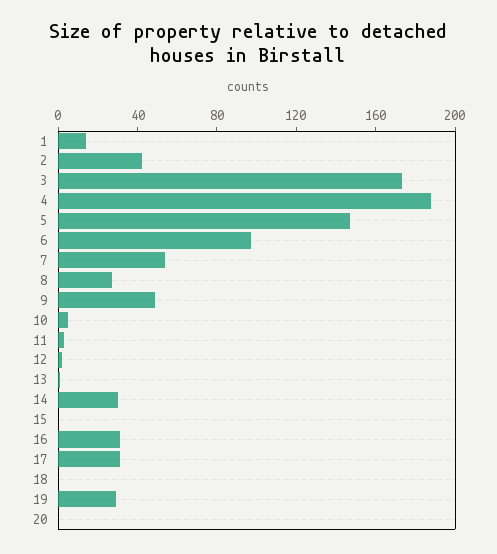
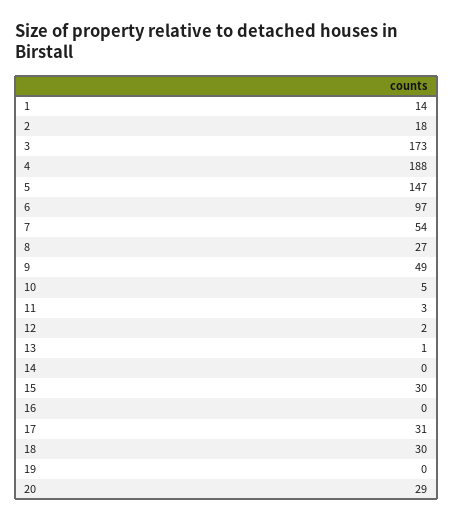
  {
    "1": 14,
-   "2": 40,
+   "2": 18,
    "3": 173,
    "4": 188,
    "5": 147,
    "6": 97,
    "7": 54,
    "8": 27,
    "9": 49,
    "10": 5,
    "11": 3,
    "12": 2,
    "13": 1,
-   "14": 30,
+   "14": 0,
-   "15": 0,
+   "15": 30,
-   "16": 30,
+   "16": 0,
    "17": 31,
-   "18": 0,
+   "18": 30,
-   "19": 30,
+   "19": 0,
-   "20": 0
+   "20": 29
  }

